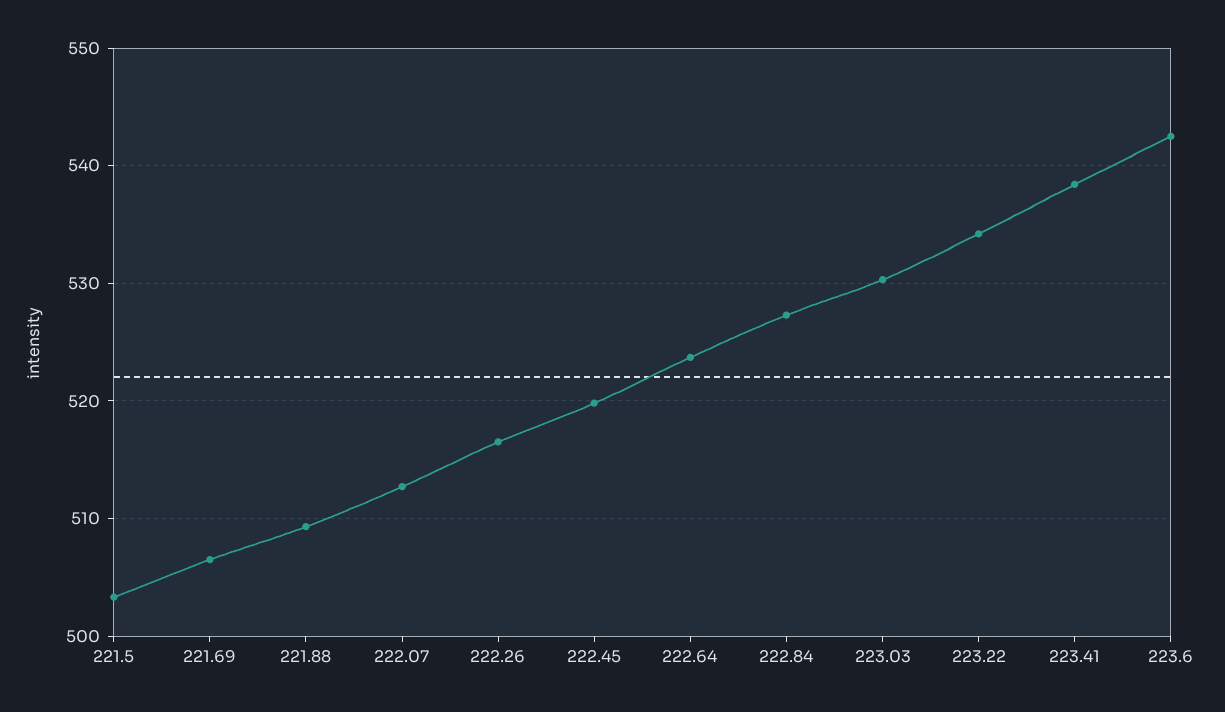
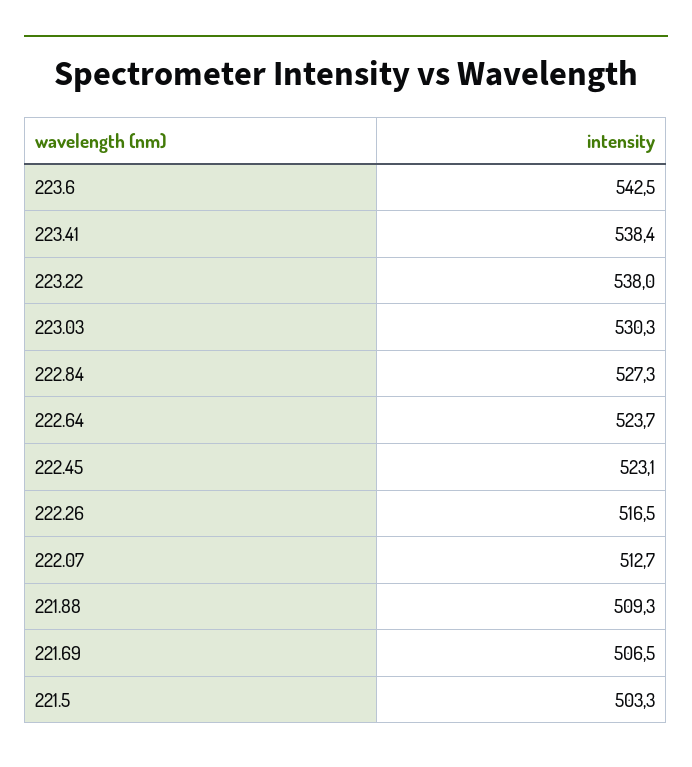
  {
    "221.5": 503.3,
    "221.69": 506.5,
    "221.88": 509.3,
    "222.07": 512.7,
    "222.26": 516.5,
-   "222.45": 520,
+   "222.45": 523.1,
    "222.64": 523.7,
    "222.84": 527.3,
    "223.03": 530.3,
-   "223.22": 534,
+   "223.22": 538,
    "223.41": 538.4,
    "223.6": 542.5
  }

